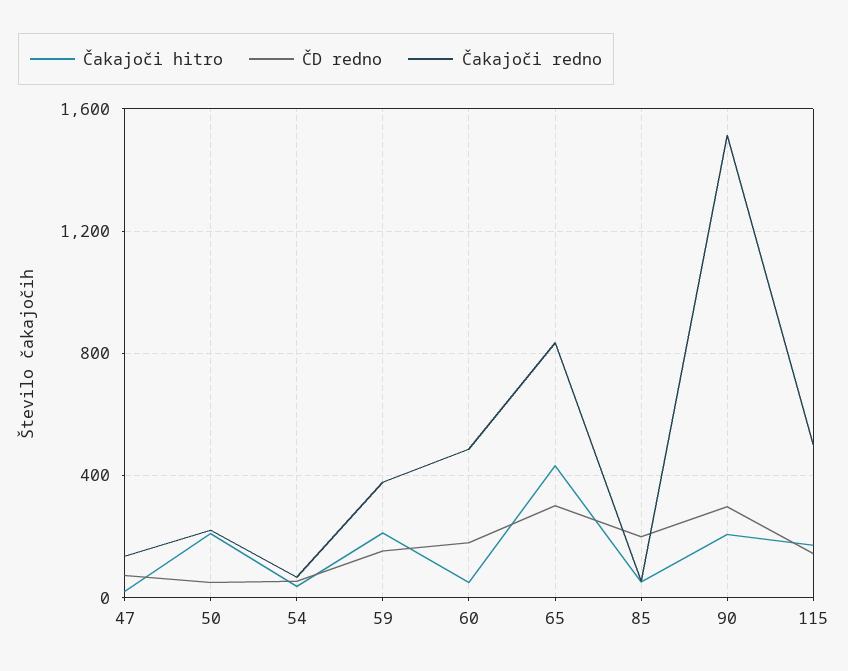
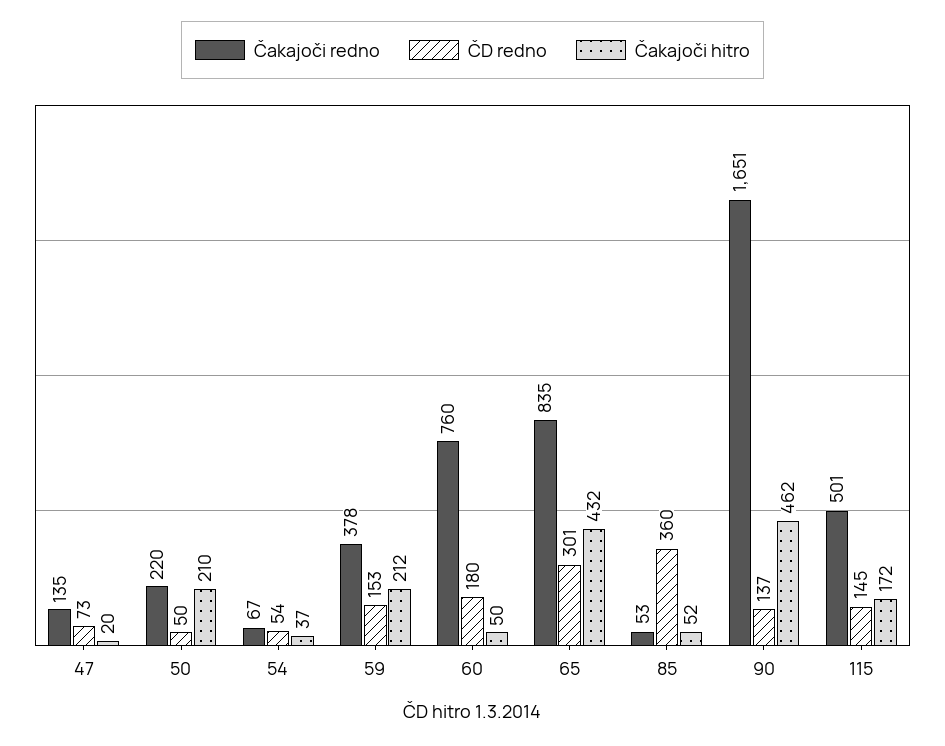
  {
    "Čakajoči hitro": {
      "47": 20,
      "50": 210,
      "54": 37,
      "59": 212,
      "60": 50,
      "65": 432,
      "85": 52,
-     "90": 200,
+     "90": 462,
      "115": 172
    },
    "ČD redno": {
      "47": 73,
      "50": 50,
      "54": 54,
      "59": 153,
      "60": 180,
      "65": 301,
-     "85": 200,
+     "85": 360,
-     "90": 300,
+     "90": 137,
      "115": 145
    },
    "Čakajoči redno": {
      "47": 135,
      "50": 220,
      "54": 67,
      "59": 378,
-     "60": 500,
+     "60": 760,
      "65": 835,
      "85": 53,
-     "90": 1500,
+     "90": 1651,
      "115": 501
    }
  }

